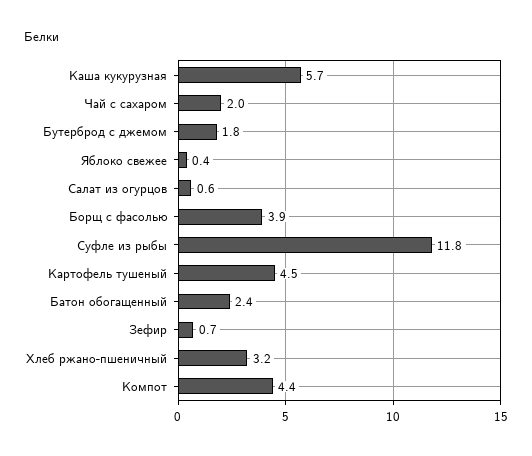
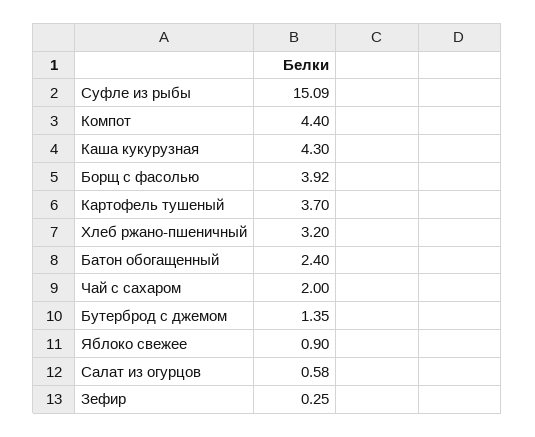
  {
-   "Каша кукурузная": 5.7,
+   "Каша кукурузная": 4.3,
    "Чай с сахаром": 2,
-   "Бутерброд с джемом": 1.8,
+   "Бутерброд с джемом": 1.35,
-   "Яблоко свежее": 0.4,
+   "Яблоко свежее": 0.9,
    "Салат из огурцов": 0.58,
    "Борщ с фасолью": 3.92,
-   "Суфле из рыбы": 11.8,
+   "Суфле из рыбы": 15.09,
-   "Картофель тушеный": 4.5,
+   "Картофель тушеный": 3.7,
    "Батон обогащенный": 2.4,
-   "Зефир": 0.7,
+   "Зефир": 0.25,
    "Хлеб ржано-пшеничный": 3.2,
    "Компот": 4.4
  }

